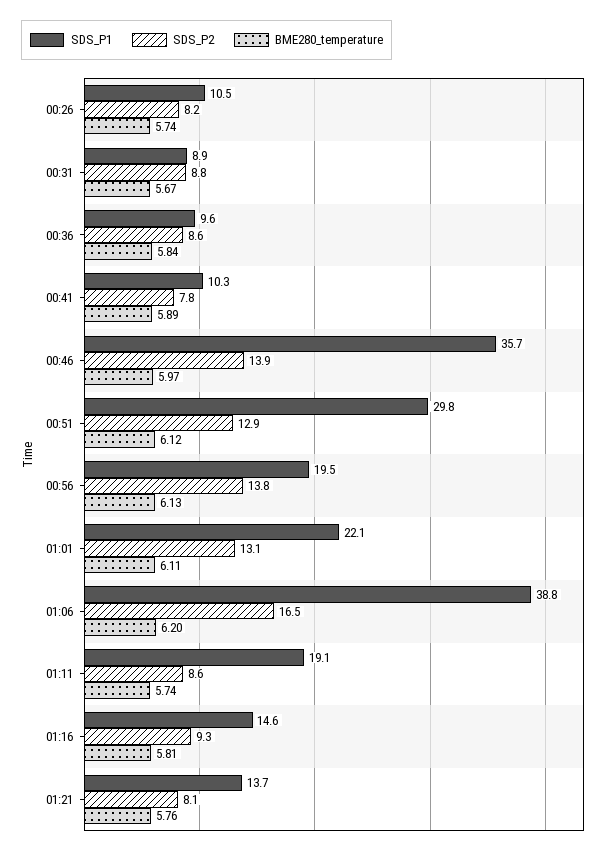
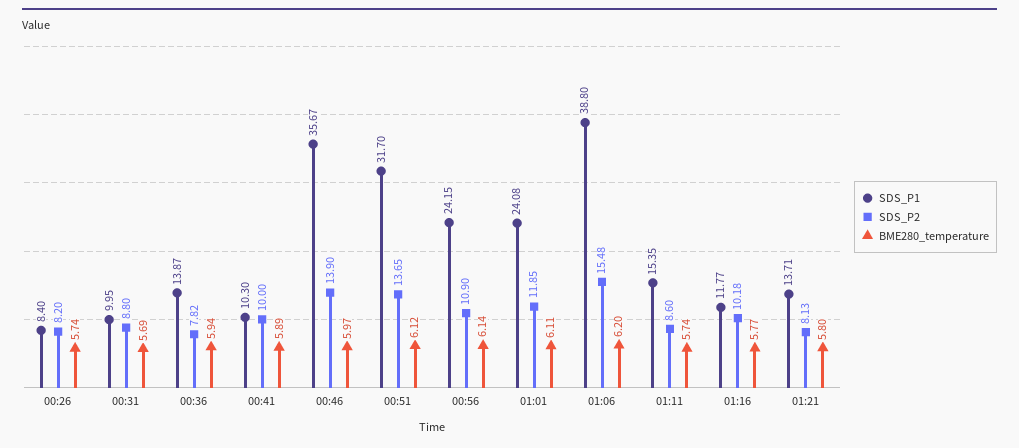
  {
    "SDS_P1": {
-     "00:26": 10.5,
+     "00:26": 8.4,
-     "00:31": 8.9,
+     "00:31": 9.95,
-     "00:36": 9.6,
+     "00:36": 13.87,
      "00:41": 10.3,
      "00:46": 35.67,
-     "00:51": 29.8,
+     "00:51": 31.7,
-     "00:56": 19.5,
+     "00:56": 24.15,
-     "01:01": 22.1,
+     "01:01": 24.08,
      "01:06": 38.8,
-     "01:11": 19.1,
+     "01:11": 15.35,
-     "01:16": 14.6,
+     "01:16": 11.77,
      "01:21": 13.71
    },
    "SDS_P2": {
      "00:26": 8.2,
      "00:31": 8.8,
-     "00:36": 8.6,
+     "00:36": 7.82,
-     "00:41": 7.8,
+     "00:41": 10,
      "00:46": 13.9,
-     "00:51": 12.9,
+     "00:51": 13.65,
-     "00:56": 13.8,
+     "00:56": 10.9,
-     "01:01": 13.1,
+     "01:01": 11.85,
-     "01:06": 16.5,
+     "01:06": 15.48,
      "01:11": 8.6,
-     "01:16": 9.3,
+     "01:16": 10.18,
      "01:21": 8.13
    },
    "BME280_temperature": {
      "00:26": 5.74,
-     "00:31": 5.67,
+     "00:31": 5.69,
-     "00:36": 5.84,
+     "00:36": 5.94,
      "00:41": 5.89,
      "00:46": 5.97,
      "00:51": 6.12,
-     "00:56": 6.13,
+     "00:56": 6.14,
      "01:01": 6.11,
      "01:06": 6.2,
      "01:11": 5.74,
-     "01:16": 5.81,
+     "01:16": 5.77,
-     "01:21": 5.76
+     "01:21": 5.8
    }
  }

